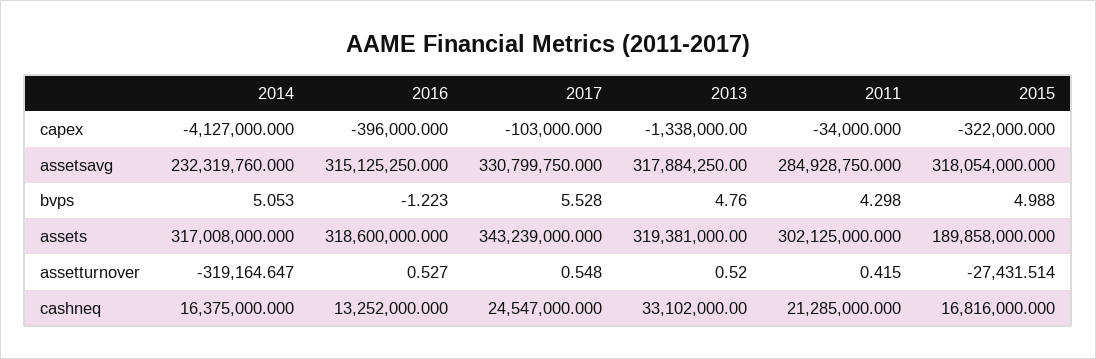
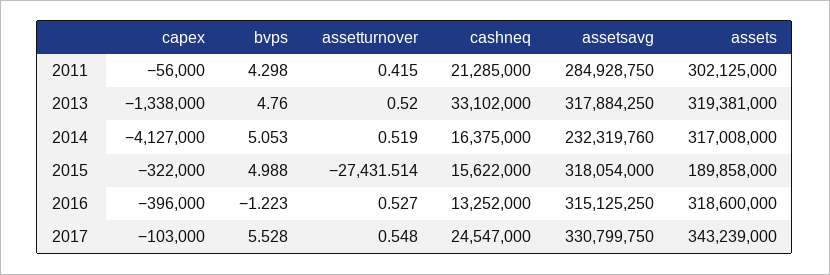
  {
    "2014": {
      "capex": -4127000,
      "assetsavg": 232319760,
      "bvps": 5.053,
      "assets": 317008000,
-     "assetturnover": -319164.647,
+     "assetturnover": 0.519,
      "cashneq": 16375000
    },
    "2016": {
      "capex": -396000,
      "assetsavg": 315125250,
      "bvps": -1.223,
      "assets": 318600000,
      "assetturnover": 0.527,
      "cashneq": 13252000
    },
    "2017": {
      "capex": -103000,
      "assetsavg": 330799750,
      "bvps": 5.528,
      "assets": 343239000,
      "assetturnover": 0.548,
      "cashneq": 24547000
    },
    "2013": {
      "capex": -1338000,
      "assetsavg": 317884250,
      "bvps": 4.76,
      "assets": 319381000,
      "assetturnover": 0.52,
      "cashneq": 33102000
    },
    "2011": {
-     "capex": -34000,
+     "capex": -56000,
      "assetsavg": 284928750,
      "bvps": 4.298,
      "assets": 302125000,
      "assetturnover": 0.415,
      "cashneq": 21285000
    },
    "2015": {
      "capex": -322000,
      "assetsavg": 318054000,
      "bvps": 4.988,
      "assets": 189858000,
      "assetturnover": -27431.514,
-     "cashneq": 16816000
+     "cashneq": 15622000
    }
  }

